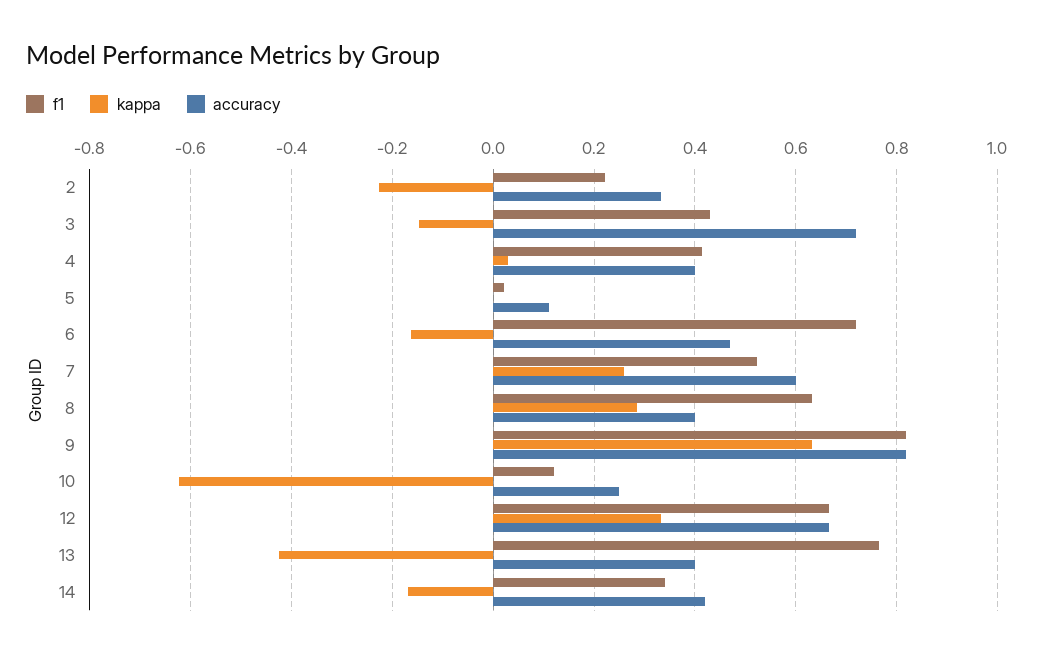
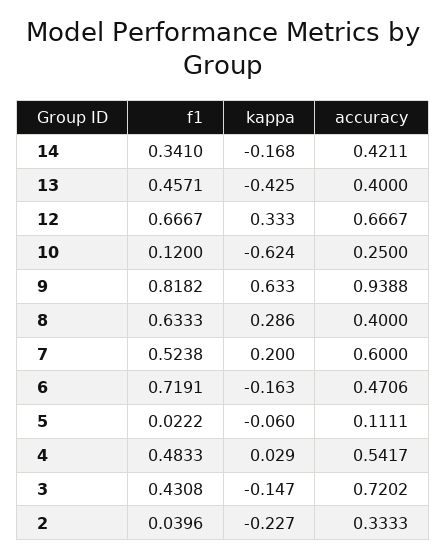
  {
    "f1": {
-     "2": 0.22,
+     "2": 0.0396,
      "3": 0.4308,
-     "4": 0.42,
+     "4": 0.4833,
      "5": 0.0222,
      "6": 0.7191,
      "7": 0.5238,
      "8": 0.6333,
      "9": 0.8182,
      "10": 0.12,
      "12": 0.6667,
-     "13": 0.76,
+     "13": 0.4571,
      "14": 0.341
    },
    "kappa": {
      "2": -0.227,
      "3": -0.147,
      "4": 0.029,
-     "5": 0,
+     "5": -0.06,
      "6": -0.163,
-     "7": 0.26,
+     "7": 0.2,
      "8": 0.286,
      "9": 0.633,
      "10": -0.624,
      "12": 0.333,
      "13": -0.425,
      "14": -0.168
    },
    "accuracy": {
      "2": 0.3333,
      "3": 0.7202,
-     "4": 0.4,
+     "4": 0.5417,
      "5": 0.1111,
      "6": 0.4706,
      "7": 0.6,
      "8": 0.4,
-     "9": 0.82,
+     "9": 0.9388,
      "10": 0.25,
      "12": 0.6667,
      "13": 0.4,
      "14": 0.4211
    }
  }

